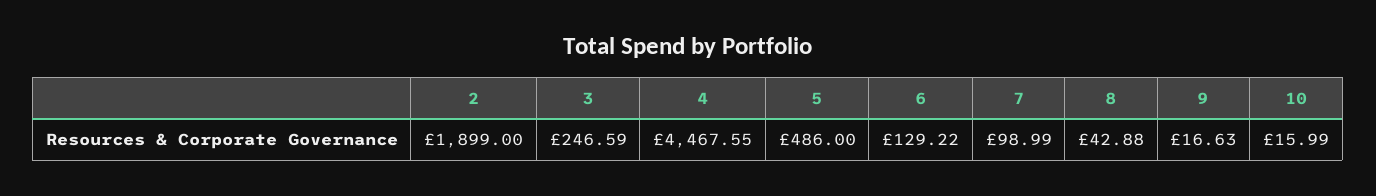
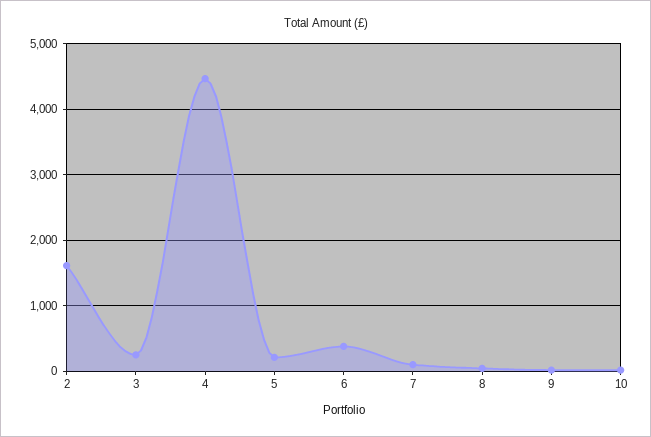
  {
-   "2": 1899,
+   "2": 1600,
    "3": 246.59,
    "4": 4467.55,
-   "5": 486,
+   "5": 200,
-   "6": 129.22,
+   "6": 400,
    "7": 98.99,
    "8": 42.88,
    "9": 16.63,
    "10": 15.99
  }

